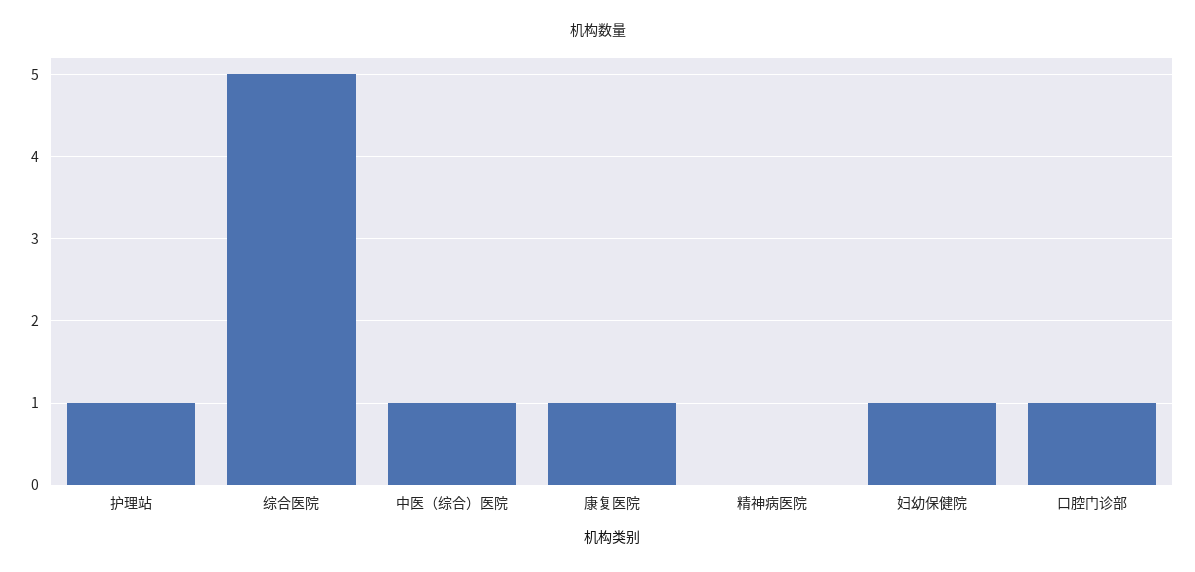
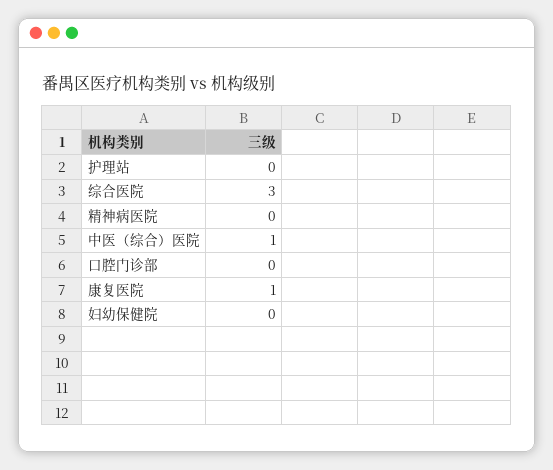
  {
-   "护理站": 1,
+   "护理站": 0,
-   "综合医院": 5,
+   "综合医院": 3,
    "中医（综合）医院": 1,
    "康复医院": 1,
    "精神病医院": 0,
-   "妇幼保健院": 1,
+   "妇幼保健院": 0,
-   "口腔门诊部": 1
+   "口腔门诊部": 0
  }

